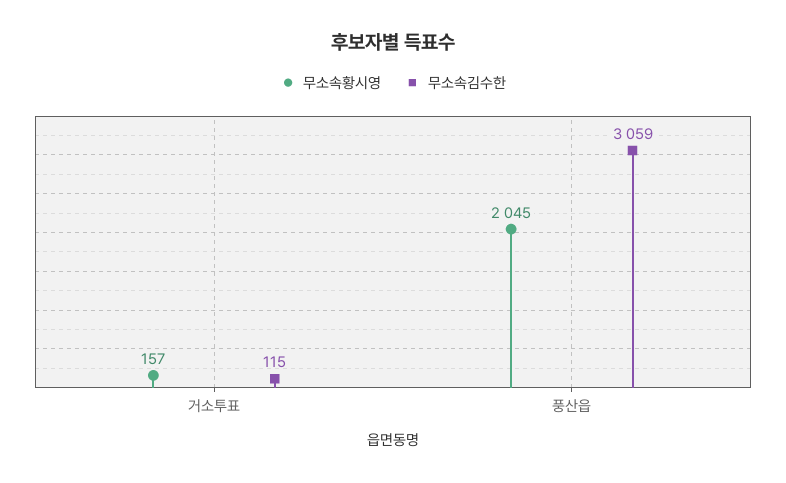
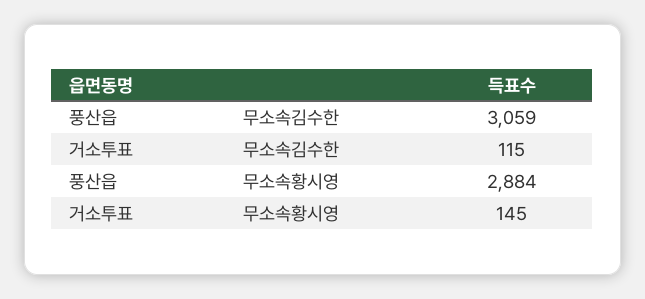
  {
    "무소속황시영": {
-     "거소투표": 157,
+     "거소투표": 145,
-     "풍산읍": 2045
+     "풍산읍": 2884
    },
    "무소속김수한": {
      "거소투표": 115,
      "풍산읍": 3059
    }
  }

